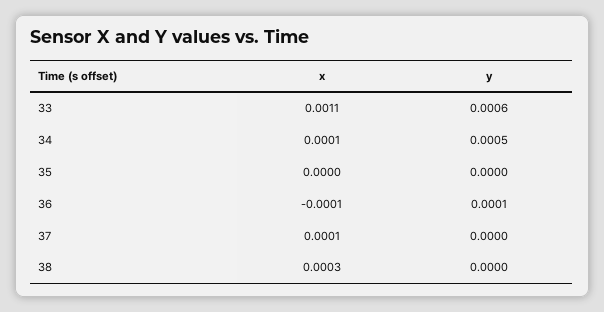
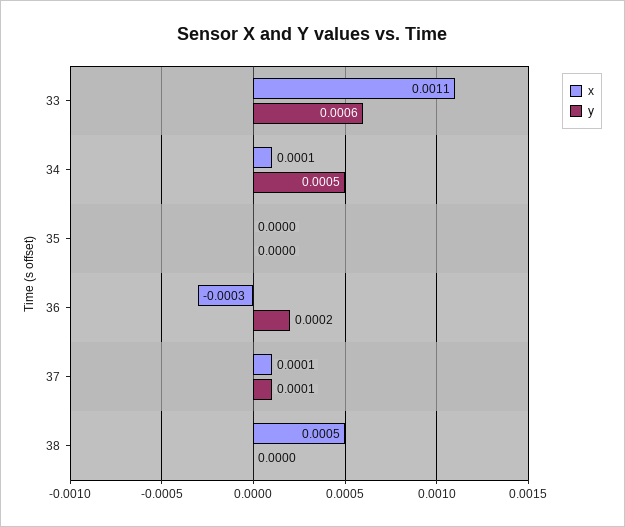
  {
    "x": {
      "33": 0.0011,
      "34": 0.0001,
      "35": 0,
-     "36": -0.0001,
+     "36": -0.0003,
      "37": 0.0001,
-     "38": 0.0003
+     "38": 0.0005
    },
    "y": {
      "33": 0.0006,
      "34": 0.0005,
      "35": 0,
-     "36": 0.0001,
+     "36": 0.0002,
-     "37": 0,
+     "37": 0.0001,
      "38": 0
    }
  }

